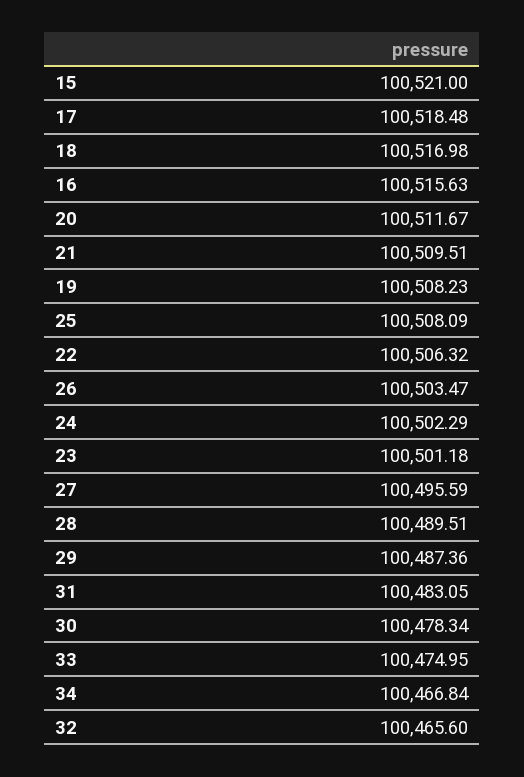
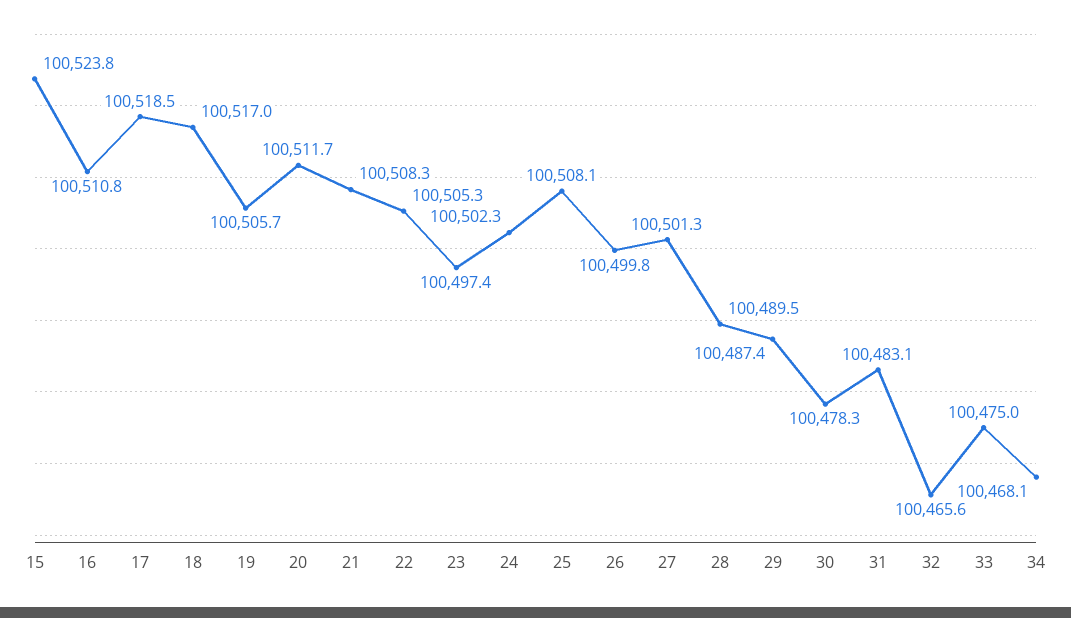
  {
-   "15": 100521,
+   "15": 100523.8,
    "17": 100518.48,
    "18": 100516.98,
-   "16": 100515.63,
+   "16": 100510.8,
    "20": 100511.67,
-   "21": 100509.51,
+   "21": 100508.3,
-   "19": 100508.23,
+   "19": 100505.7,
    "25": 100508.09,
-   "22": 100506.32,
+   "22": 100505.3,
-   "26": 100503.47,
+   "26": 100499.8,
    "24": 100502.29,
-   "23": 100501.18,
+   "23": 100497.4,
-   "27": 100495.59,
+   "27": 100501.3,
    "28": 100489.51,
    "29": 100487.36,
    "31": 100483.05,
    "30": 100478.34,
    "33": 100474.95,
-   "34": 100466.84,
+   "34": 100468.1,
    "32": 100465.6
  }

